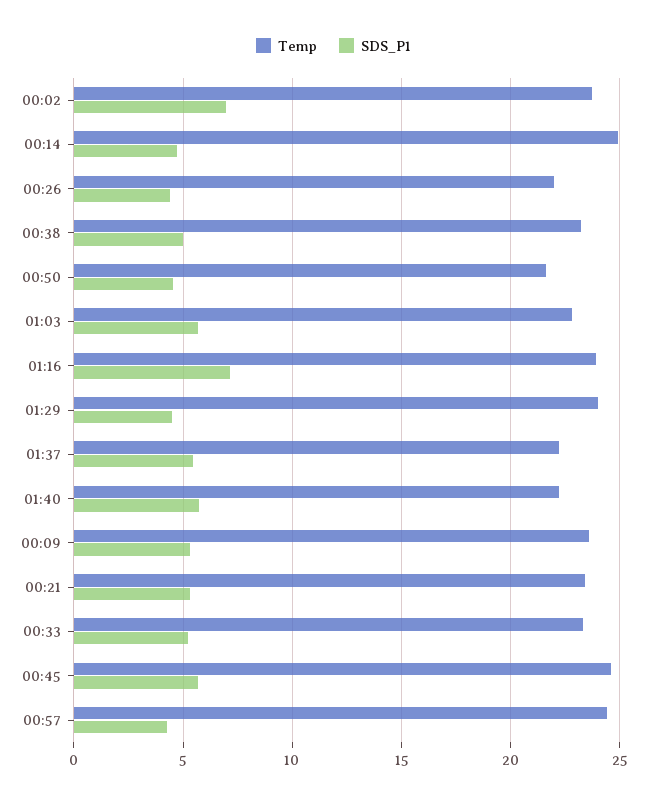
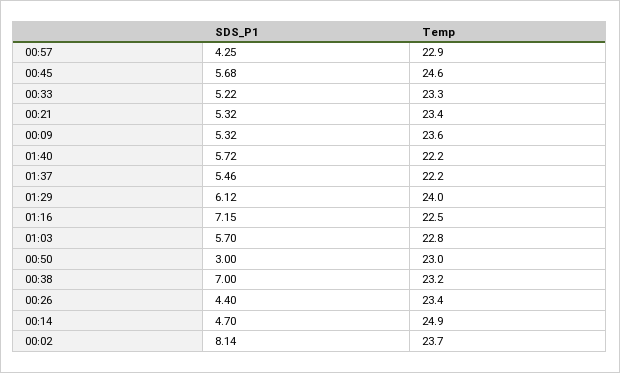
  {
    "Temp": {
      "00:02": 23.7,
      "00:14": 24.9,
-     "00:26": 22,
+     "00:26": 23.4,
      "00:38": 23.2,
-     "00:50": 21.5,
+     "00:50": 23,
      "01:03": 22.8,
-     "01:16": 24,
+     "01:16": 22.5,
      "01:29": 24,
      "01:37": 22.2,
      "01:40": 22.2,
      "00:09": 23.6,
      "00:21": 23.4,
      "00:33": 23.3,
      "00:45": 24.6,
-     "00:57": 24.5
+     "00:57": 22.9
    },
    "SDS_P1": {
-     "00:02": 7,
+     "00:02": 8.14,
      "00:14": 4.7,
      "00:26": 4.4,
-     "00:38": 5,
+     "00:38": 7,
-     "00:50": 4.5,
+     "00:50": 3,
      "01:03": 5.7,
      "01:16": 7.15,
-     "01:29": 4.5,
+     "01:29": 6.12,
      "01:37": 5.46,
      "01:40": 5.72,
      "00:09": 5.32,
      "00:21": 5.32,
      "00:33": 5.22,
      "00:45": 5.68,
      "00:57": 4.25
    }
  }

